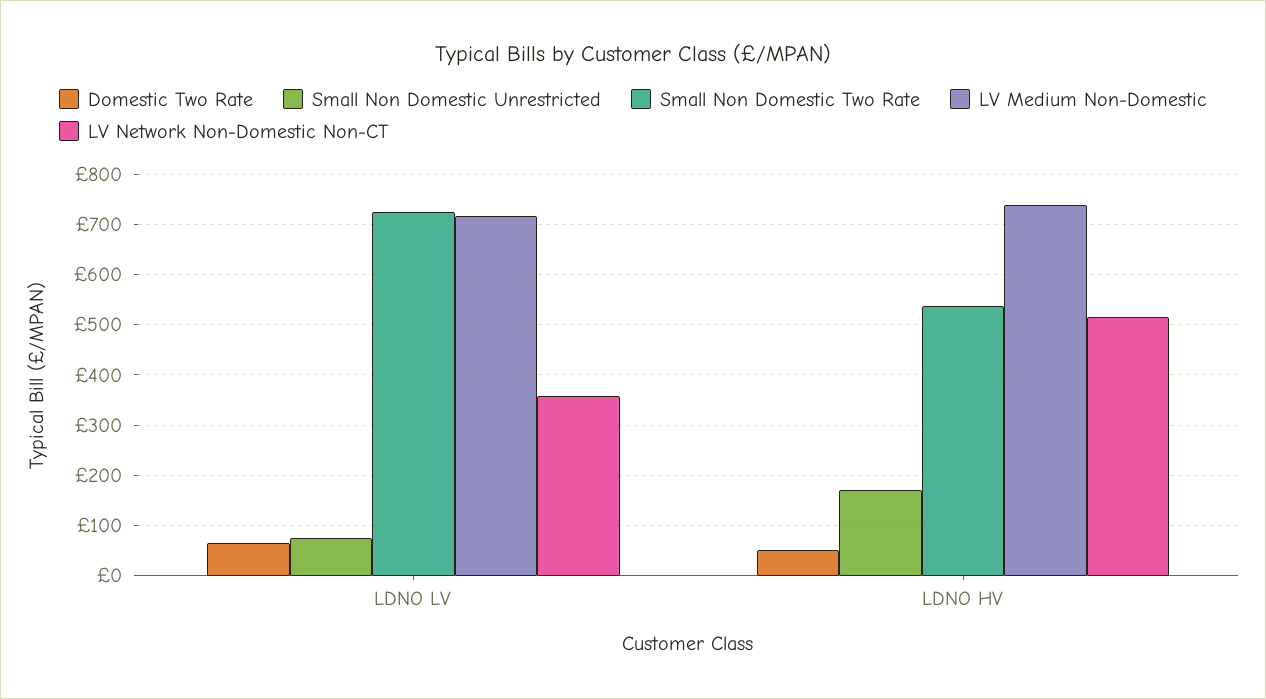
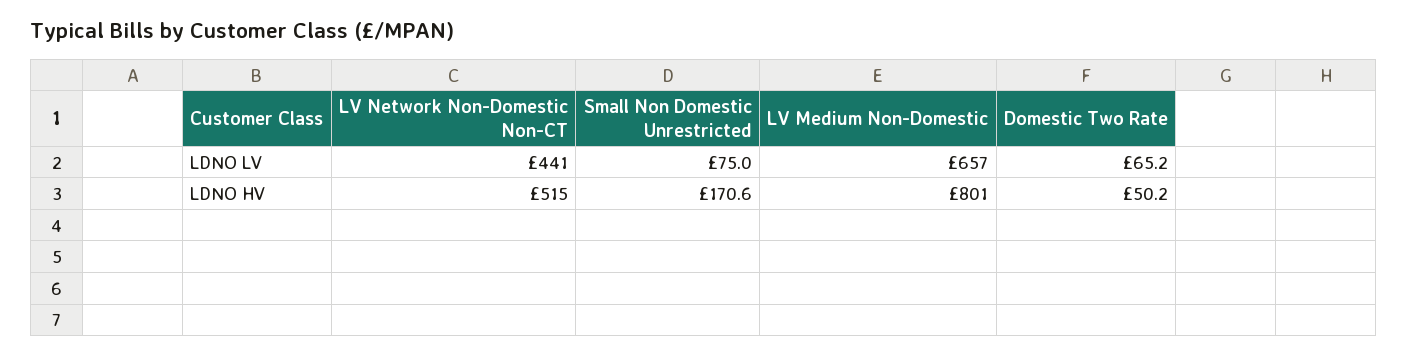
  {
    "Domestic Two Rate": {
      "LDNO LV": 65.2,
      "LDNO HV": 50.2
    },
    "Small Non Domestic Unrestricted": {
      "LDNO LV": 75,
      "LDNO HV": 170.6
    },
-   "Small Non Domestic Two Rate": {
-     "LDNO LV": 720,
-     "LDNO HV": 540
-   },
    "LV Medium Non-Domestic": {
-     "LDNO LV": 720,
+     "LDNO LV": 657,
-     "LDNO HV": 740
+     "LDNO HV": 801
    },
    "LV Network Non-Domestic Non-CT": {
-     "LDNO LV": 360,
+     "LDNO LV": 441,
      "LDNO HV": 515
    }
  }

